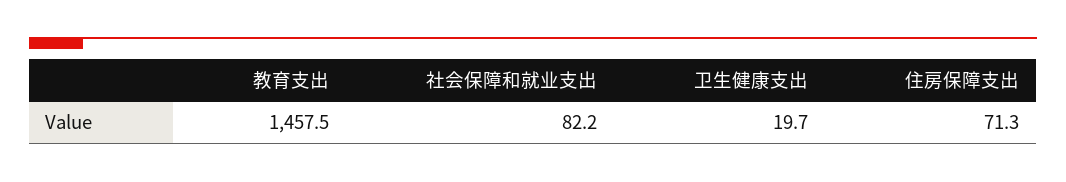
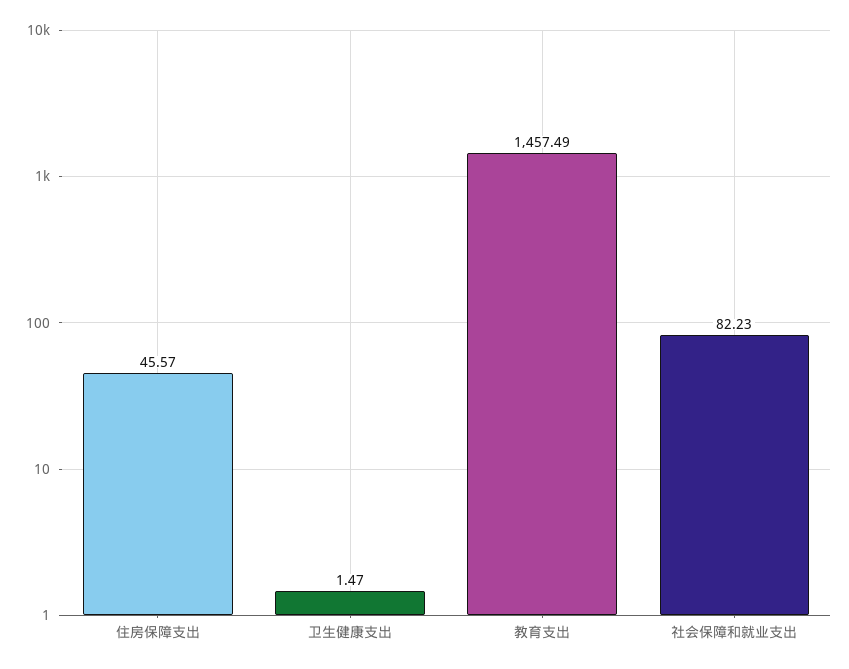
  {
    "教育支出": 1457.49,
    "社会保障和就业支出": 82.23,
-   "卫生健康支出": 19.7,
+   "卫生健康支出": 1.47,
-   "住房保障支出": 71.3
+   "住房保障支出": 45.57
  }

